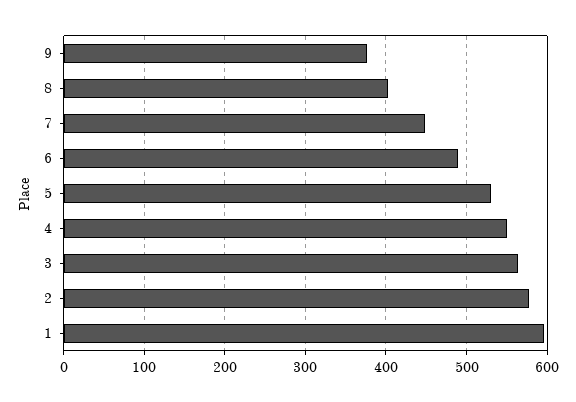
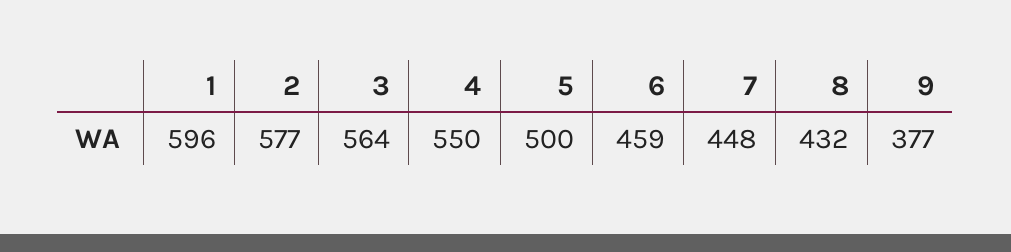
  {
    "9": 377,
-   "8": 400,
+   "8": 432,
    "7": 448,
-   "6": 490,
+   "6": 459,
-   "5": 530,
+   "5": 500,
    "4": 550,
    "3": 564,
    "2": 577,
    "1": 596
  }

